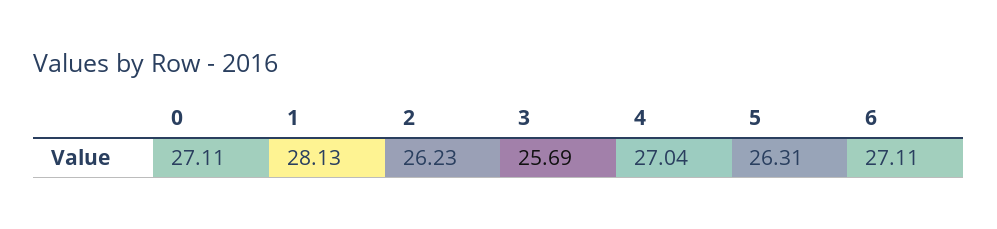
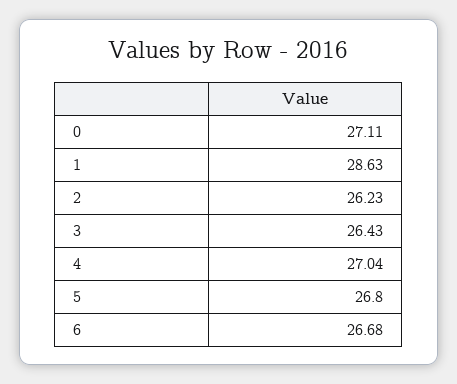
  {
    "0": 27.11,
-   "1": 28.13,
+   "1": 28.63,
    "2": 26.23,
-   "3": 25.69,
+   "3": 26.43,
    "4": 27.04,
-   "5": 26.31,
+   "5": 26.8,
-   "6": 27.11
+   "6": 26.68
  }

